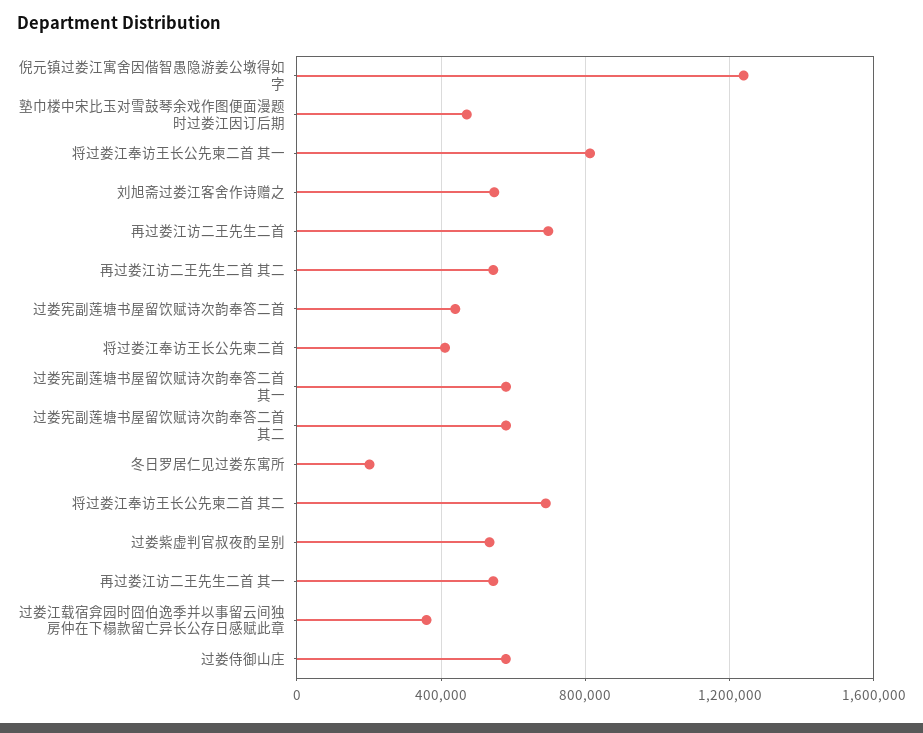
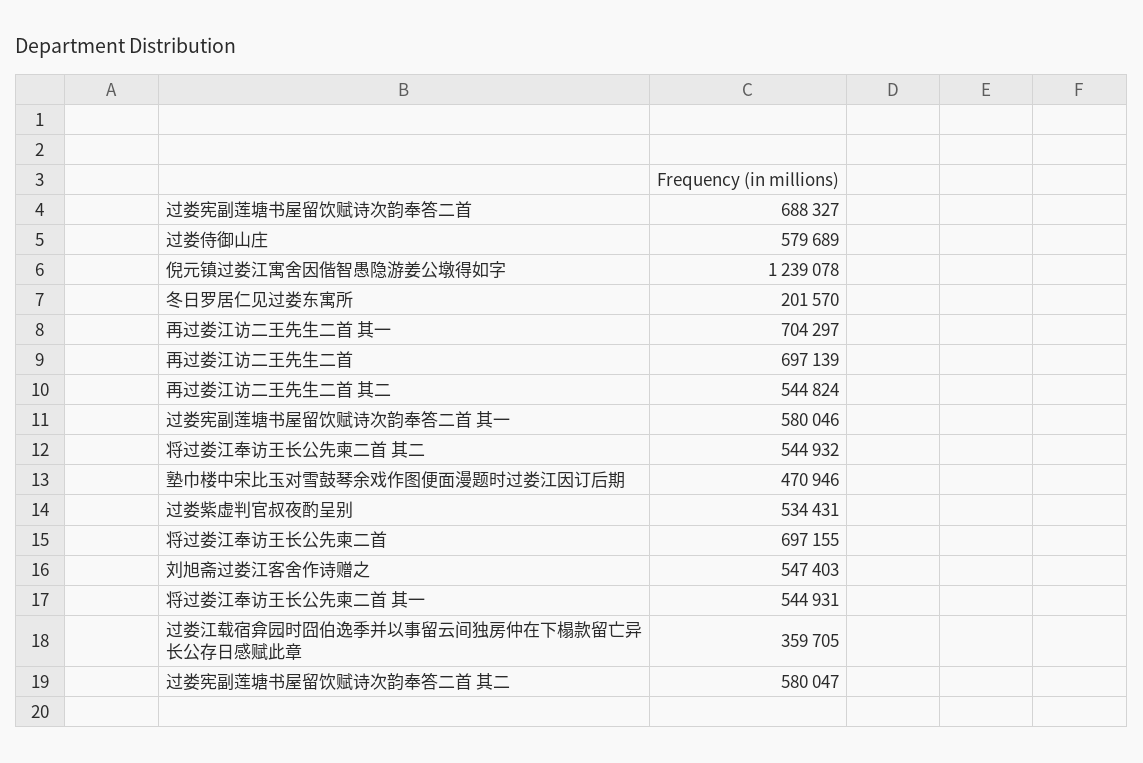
  {
    "倪元镇过娄江寓舍因偕智愚隐游姜公墩得如字": 1239078,
    "塾巾楼中宋比玉对雪鼓琴余戏作图便面漫题时过娄江因订后期": 470946,
-   "将过娄江奉访王长公先柬二首 其一": 800000,
+   "将过娄江奉访王长公先柬二首 其一": 544931,
    "刘旭斋过娄江客舍作诗赠之": 547403,
    "再过娄江访二王先生二首": 697139,
    "再过娄江访二王先生二首 其二": 544824,
-   "过娄宪副莲塘书屋留饮赋诗次韵奉答二首": 450000,
+   "过娄宪副莲塘书屋留饮赋诗次韵奉答二首": 688327,
-   "将过娄江奉访王长公先柬二首": 400000,
+   "将过娄江奉访王长公先柬二首": 697155,
    "过娄宪副莲塘书屋留饮赋诗次韵奉答二首 其一": 580046,
    "过娄宪副莲塘书屋留饮赋诗次韵奉答二首 其二": 580047,
    "冬日罗居仁见过娄东寓所": 201570,
-   "将过娄江奉访王长公先柬二首 其二": 700000,
+   "将过娄江奉访王长公先柬二首 其二": 544932,
    "过娄紫虚判官叔夜酌呈别": 534431,
-   "再过娄江访二王先生二首 其一": 550000,
+   "再过娄江访二王先生二首 其一": 704297,
    "过娄江载宿弇园时囧伯逸季并以事留云间独房仲在下榻款留亡异长公存日感赋此章": 359705,
    "过娄侍御山庄": 579689
  }

